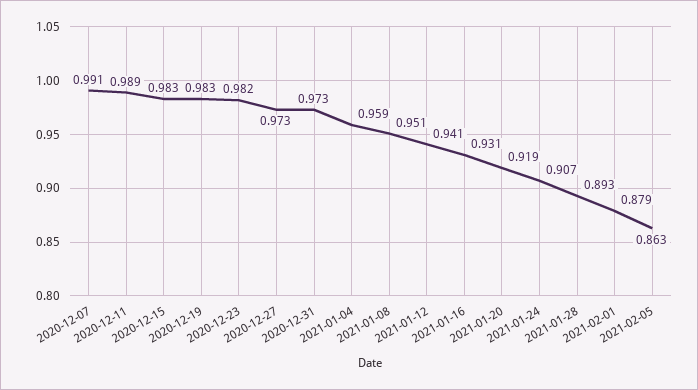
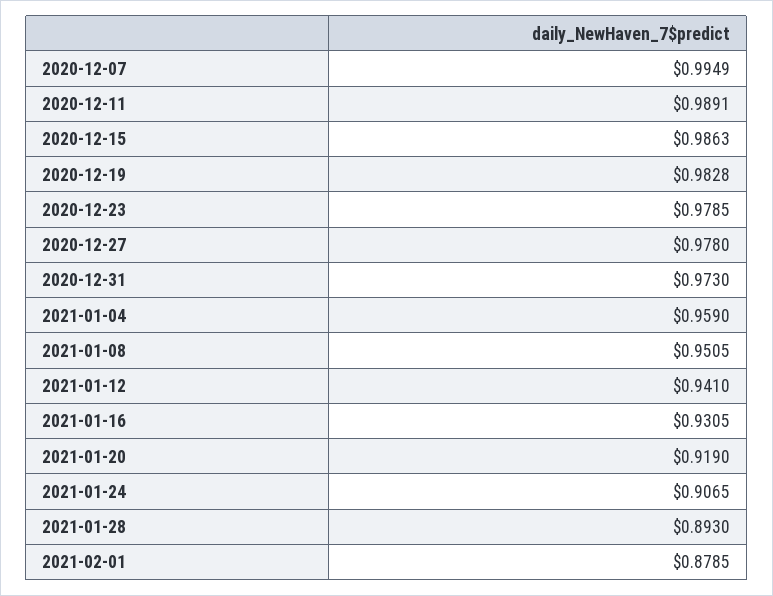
  {
-   "2020-12-07": 0.991,
+   "2020-12-07": 0.9949,
    "2020-12-11": 0.9891,
-   "2020-12-15": 0.983,
+   "2020-12-15": 0.9863,
    "2020-12-19": 0.9828,
-   "2020-12-23": 0.982,
+   "2020-12-23": 0.9785,
-   "2020-12-27": 0.973,
+   "2020-12-27": 0.978,
    "2020-12-31": 0.973,
    "2021-01-04": 0.959,
    "2021-01-08": 0.9505,
    "2021-01-12": 0.941,
    "2021-01-16": 0.9305,
    "2021-01-20": 0.919,
    "2021-01-24": 0.9065,
    "2021-01-28": 0.893,
-   "2021-02-01": 0.8785,
+   "2021-02-01": 0.8785
-   "2021-02-05": 0.863
  }

